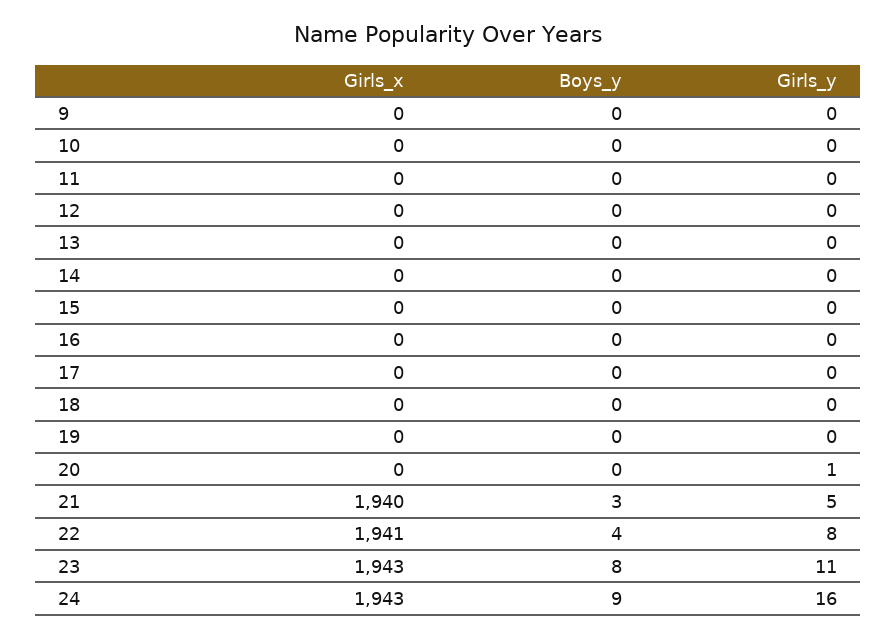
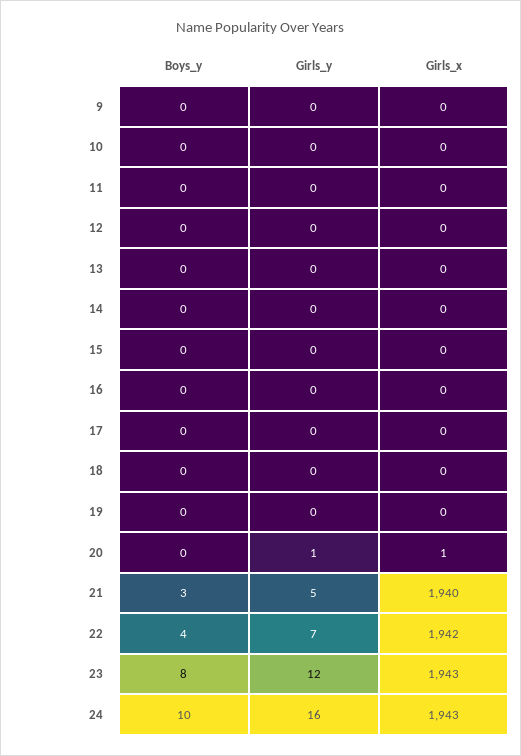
  {
    "Girls_x": {
      "9": 0,
      "10": 0,
      "11": 0,
      "12": 0,
      "13": 0,
      "14": 0,
      "15": 0,
      "16": 0,
      "17": 0,
      "18": 0,
      "19": 0,
-     "20": 0,
+     "20": 1,
      "21": 1940,
-     "22": 1941,
+     "22": 1942,
      "23": 1943,
      "24": 1943
    },
    "Boys_y": {
      "9": 0,
      "10": 0,
      "11": 0,
      "12": 0,
      "13": 0,
      "14": 0,
      "15": 0,
      "16": 0,
      "17": 0,
      "18": 0,
      "19": 0,
      "20": 0,
      "21": 3,
      "22": 4,
      "23": 8,
-     "24": 9
+     "24": 10
    },
    "Girls_y": {
      "9": 0,
      "10": 0,
      "11": 0,
      "12": 0,
      "13": 0,
      "14": 0,
      "15": 0,
      "16": 0,
      "17": 0,
      "18": 0,
      "19": 0,
      "20": 1,
      "21": 5,
-     "22": 8,
+     "22": 7,
-     "23": 11,
+     "23": 12,
      "24": 16
    }
  }

